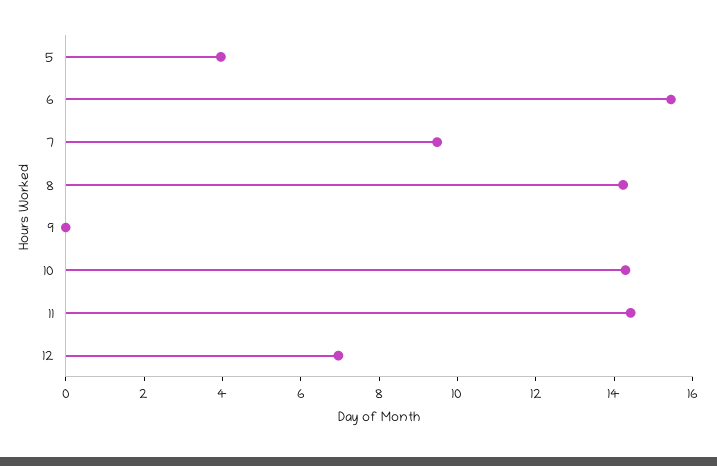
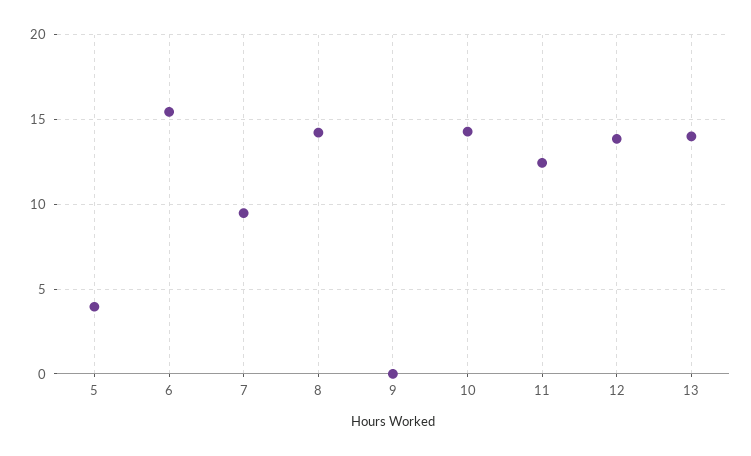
  {
    "5": 4,
    "6": 15.5,
    "7": 9.5,
    "8": 14,
    "9": 0,
    "10": 14.5,
-   "11": 14.5,
+   "11": 12.5,
-   "12": 7
+   "12": 14,
+   "13": 14
  }

